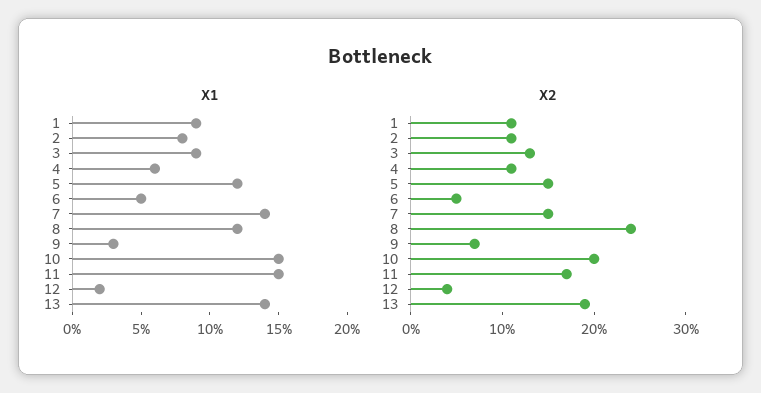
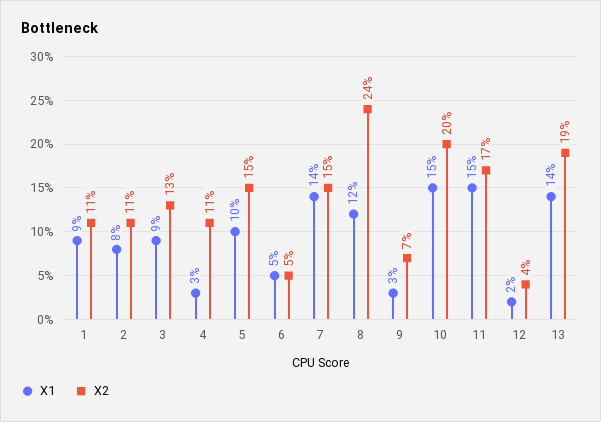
  {
    "X1": {
      "1": 9,
      "2": 8,
      "3": 9,
-     "4": 6,
+     "4": 3,
-     "5": 12,
+     "5": 10,
      "6": 5,
      "7": 14,
      "8": 12,
      "9": 3,
      "10": 15,
      "11": 15,
      "12": 2,
      "13": 14
    },
    "X2": {
      "1": 11,
      "2": 11,
      "3": 13,
      "4": 11,
      "5": 15,
      "6": 5,
      "7": 15,
      "8": 24,
      "9": 7,
      "10": 20,
      "11": 17,
      "12": 4,
      "13": 19
    }
  }

